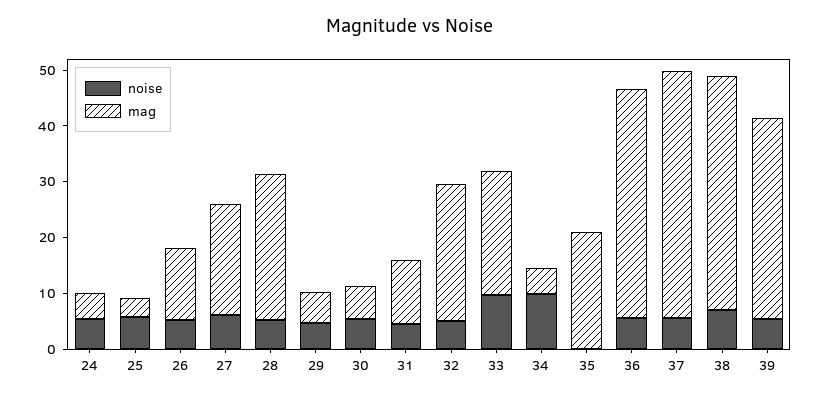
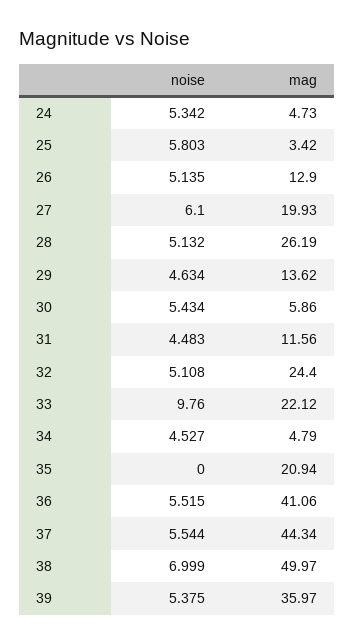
  {
    "noise": {
      "24": 5.342,
      "25": 5.803,
      "26": 5.135,
      "27": 6.1,
      "28": 5.132,
      "29": 4.634,
      "30": 5.434,
      "31": 4.483,
      "32": 5.108,
      "33": 9.76,
-     "34": 10,
+     "34": 4.527,
      "35": 0,
      "36": 5.515,
      "37": 5.544,
      "38": 6.999,
      "39": 5.375
    },
    "mag": {
      "24": 4.73,
      "25": 3.42,
      "26": 12.9,
      "27": 19.93,
      "28": 26.19,
-     "29": 6,
+     "29": 13.62,
      "30": 5.86,
      "31": 11.56,
      "32": 24.4,
      "33": 22.12,
      "34": 4.79,
      "35": 20.94,
      "36": 41.06,
      "37": 44.34,
-     "38": 42,
+     "38": 49.97,
      "39": 35.97
    }
  }

